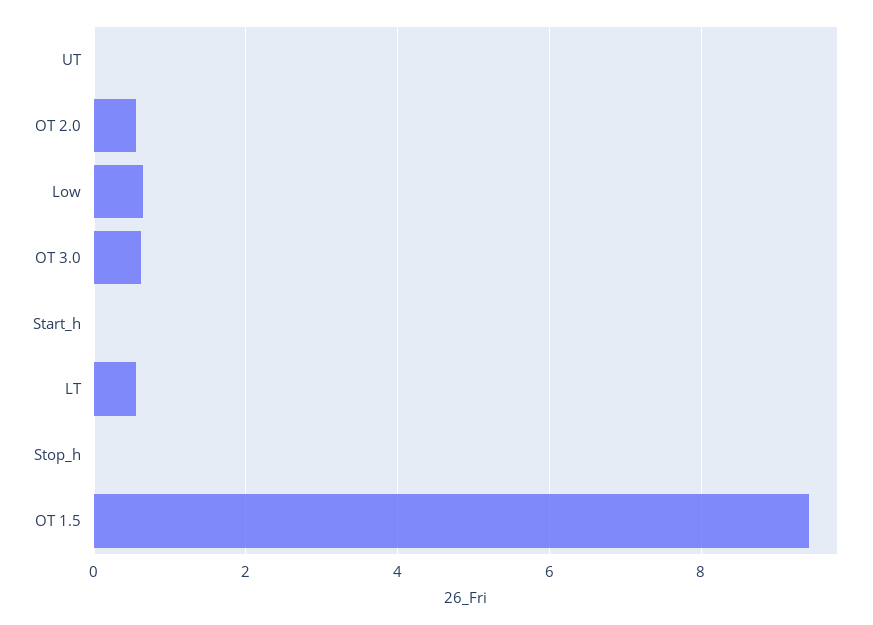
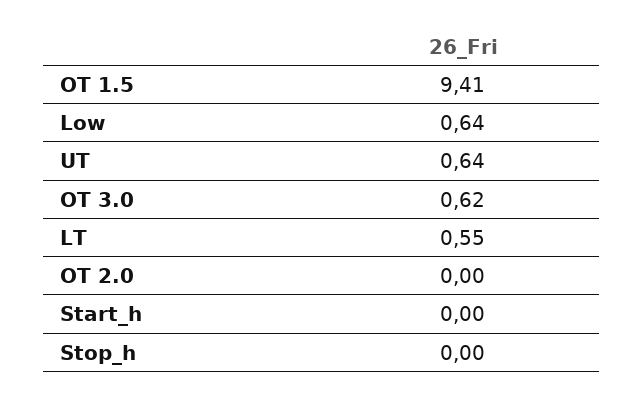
  {
-   "UT": 0,
+   "UT": 0.64,
-   "OT 2.0": 0.6,
+   "OT 2.0": 0,
    "Low": 0.64,
    "OT 3.0": 0.62,
    "Start_h": 0,
    "LT": 0.55,
    "Stop_h": 0,
    "OT 1.5": 9.41
  }

